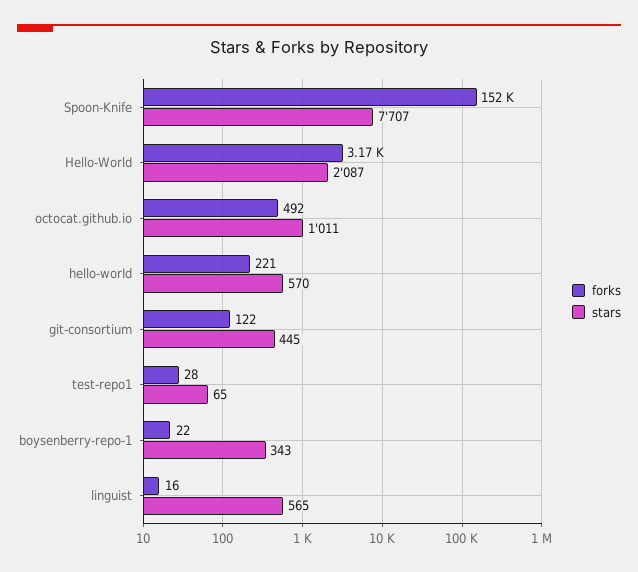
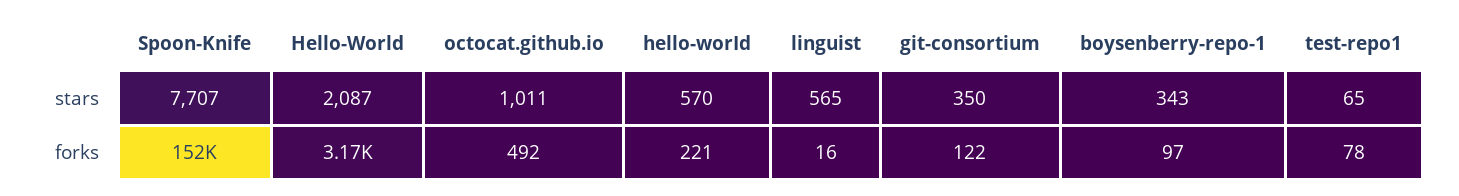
  {
    "forks": {
      "Spoon-Knife": 152000,
      "Hello-World": 3170,
      "octocat.github.io": 492,
      "hello-worId": 221,
      "git-consortium": 122,
-     "test-repo1": 28,
+     "test-repo1": 78,
-     "boysenberry-repo-1": 22,
+     "boysenberry-repo-1": 97,
      "linguist": 16
    },
    "stars": {
      "Spoon-Knife": 7707,
      "Hello-World": 2087,
      "octocat.github.io": 1011,
      "hello-worId": 570,
-     "git-consortium": 445,
+     "git-consortium": 350,
      "test-repo1": 65,
      "boysenberry-repo-1": 343,
      "linguist": 565
    }
  }

